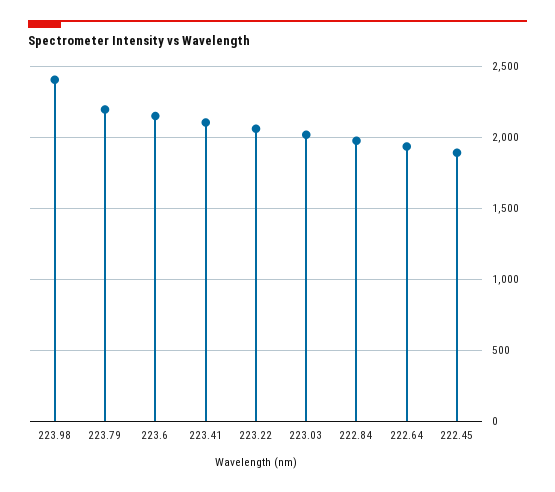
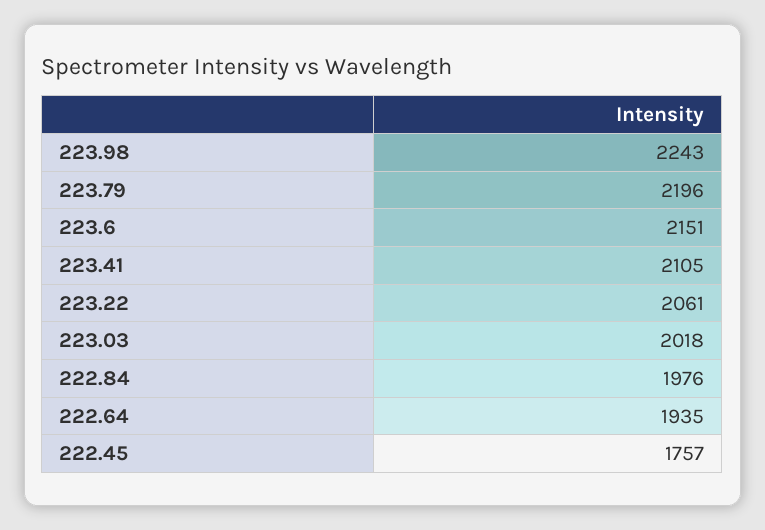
  {
-   "223.98": 2400,
+   "223.98": 2243,
    "223.79": 2196,
    "223.6": 2151,
    "223.41": 2105,
    "223.22": 2061,
    "223.03": 2018,
    "222.84": 1976,
    "222.64": 1935,
-   "222.45": 1900
+   "222.45": 1757
  }

